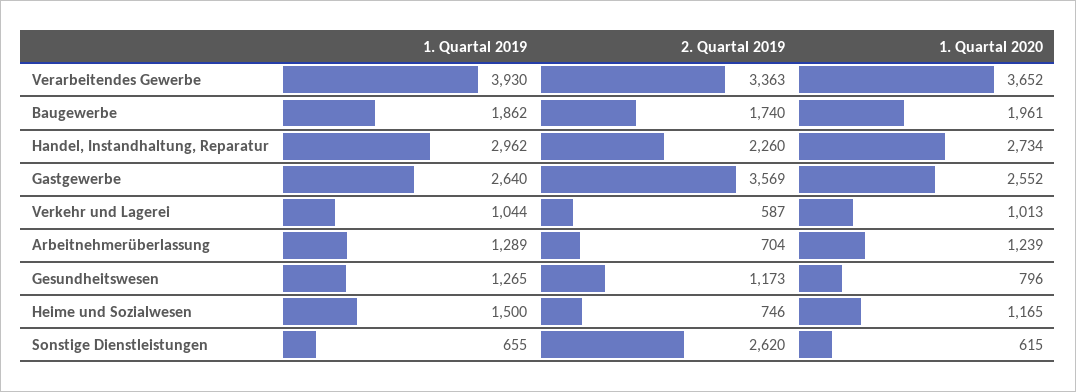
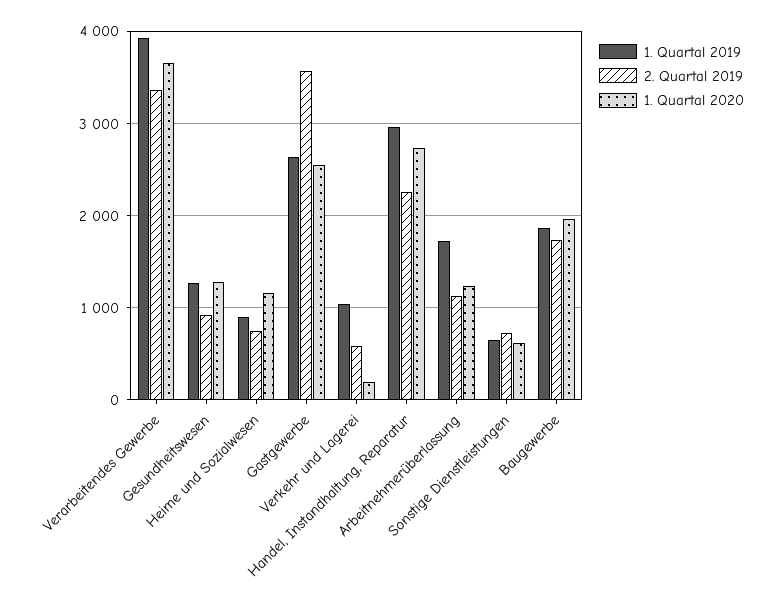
  {
    "1. Quartal 2019": {
      "Verarbeitendes Gewerbe": 3930,
      "Baugewerbe": 1862,
      "Handel, Instandhaltung, Reparatur": 2962,
      "Gastgewerbe": 2640,
      "Verkehr und Lagerei": 1044,
-     "Arbeitnehmerüberlassung": 1289,
+     "Arbeitnehmerüberlassung": 1700,
      "Gesundheitswesen": 1265,
-     "Heime und Sozialwesen": 1500,
+     "Heime und Sozialwesen": 900,
      "Sonstige Dienstleistungen": 655
    },
    "2. Quartal 2019": {
      "Verarbeitendes Gewerbe": 3363,
      "Baugewerbe": 1740,
      "Handel, Instandhaltung, Reparatur": 2260,
      "Gastgewerbe": 3569,
      "Verkehr und Lagerei": 587,
-     "Arbeitnehmerüberlassung": 704,
+     "Arbeitnehmerüberlassung": 1100,
-     "Gesundheitswesen": 1173,
+     "Gesundheitswesen": 900,
      "Heime und Sozialwesen": 746,
-     "Sonstige Dienstleistungen": 2620
+     "Sonstige Dienstleistungen": 700
    },
    "1. Quartal 2020": {
      "Verarbeitendes Gewerbe": 3652,
      "Baugewerbe": 1961,
      "Handel, Instandhaltung, Reparatur": 2734,
      "Gastgewerbe": 2552,
-     "Verkehr und Lagerei": 1013,
+     "Verkehr und Lagerei": 200,
      "Arbeitnehmerüberlassung": 1239,
-     "Gesundheitswesen": 796,
+     "Gesundheitswesen": 1300,
      "Heime und Sozialwesen": 1165,
      "Sonstige Dienstleistungen": 615
    }
  }

